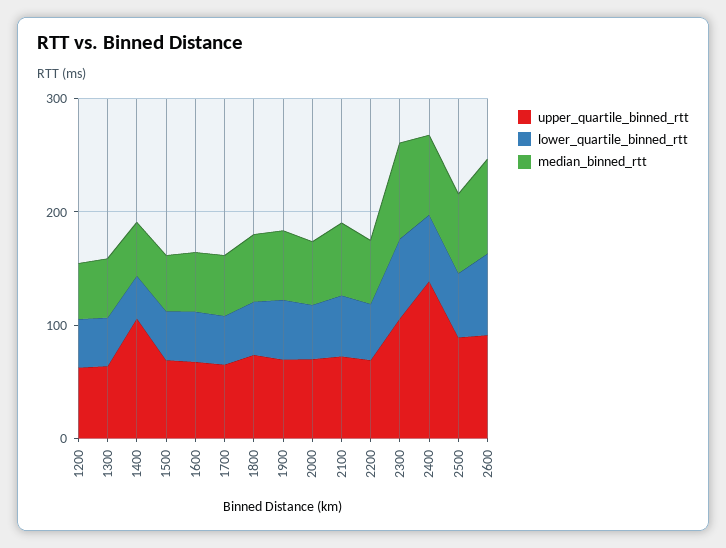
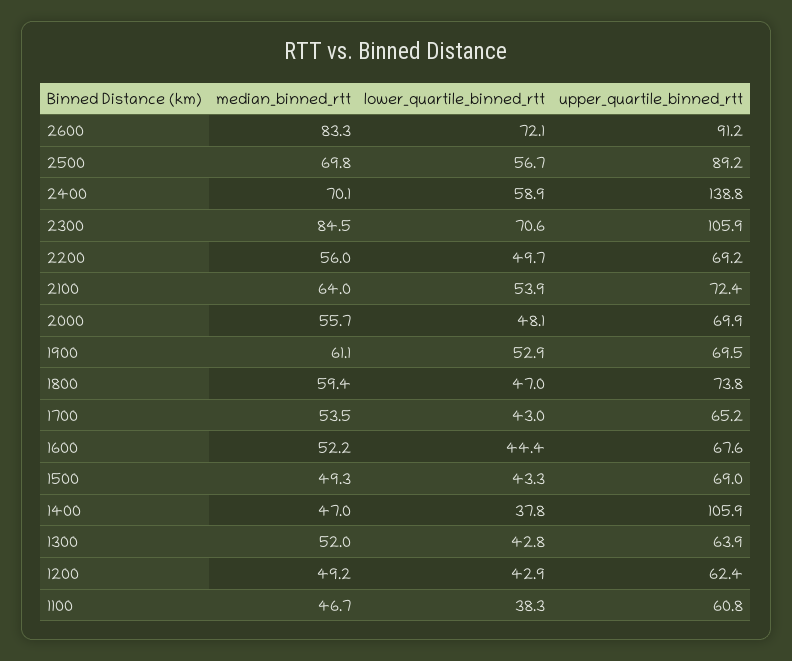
  {
    "upper_quartile_binned_rtt": {
      "1200": 62.4,
      "1300": 63.9,
      "1400": 105.9,
      "1500": 69,
      "1600": 67.6,
      "1700": 65.2,
      "1800": 73.8,
      "1900": 69.5,
      "2000": 69.9,
      "2100": 72.4,
      "2200": 69.2,
      "2300": 105.9,
      "2400": 138.8,
      "2500": 89.2,
-     "2600": 91.2
+     "2600": 91.2,
+     "1100": 60.8
    },
    "lower_quartile_binned_rtt": {
      "1200": 42.9,
      "1300": 42.8,
      "1400": 37.8,
      "1500": 43.3,
      "1600": 44.4,
      "1700": 43,
      "1800": 47,
      "1900": 52.9,
      "2000": 48.1,
      "2100": 53.9,
      "2200": 49.7,
      "2300": 70.6,
      "2400": 58.9,
      "2500": 56.7,
-     "2600": 72.1
+     "2600": 72.1,
+     "1100": 38.3
    },
    "median_binned_rtt": {
      "1200": 49.2,
      "1300": 52,
      "1400": 47,
      "1500": 49.3,
      "1600": 52.2,
      "1700": 53.5,
      "1800": 59.4,
      "1900": 61.1,
      "2000": 55.7,
      "2100": 64,
      "2200": 56,
      "2300": 84.5,
      "2400": 70.1,
      "2500": 69.8,
-     "2600": 83.3
+     "2600": 83.3,
+     "1100": 46.7
    }
  }

